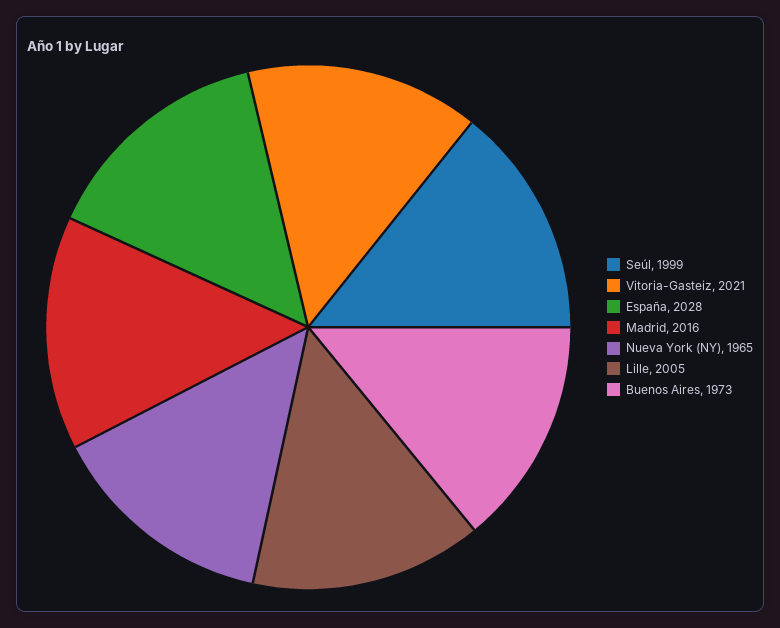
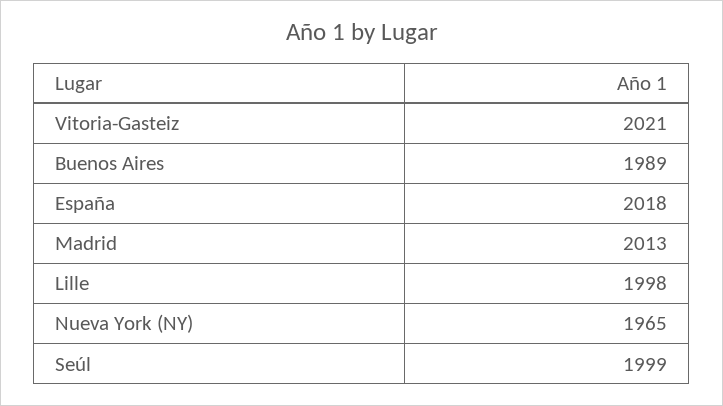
  {
    "Seúl": 1999,
    "Vitoria-Gasteiz": 2021,
-   "España": 2028,
+   "España": 2018,
-   "Madrid": 2016,
+   "Madrid": 2013,
    "Nueva York (NY)": 1965,
-   "Lille": 2005,
+   "Lille": 1998,
-   "Buenos Aires": 1973
+   "Buenos Aires": 1989
  }

